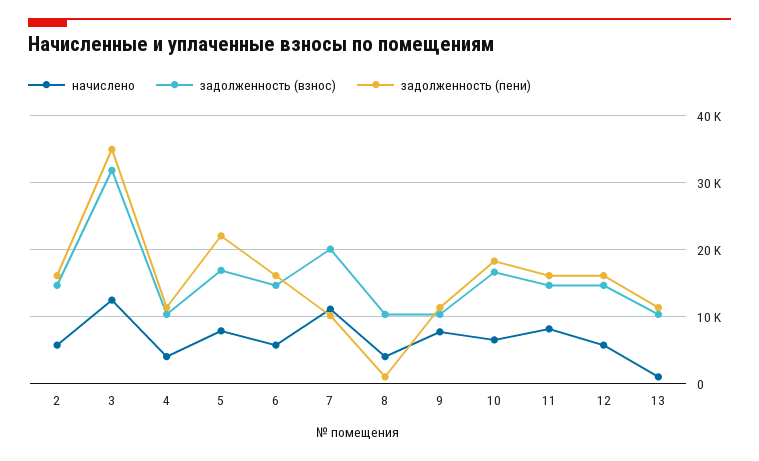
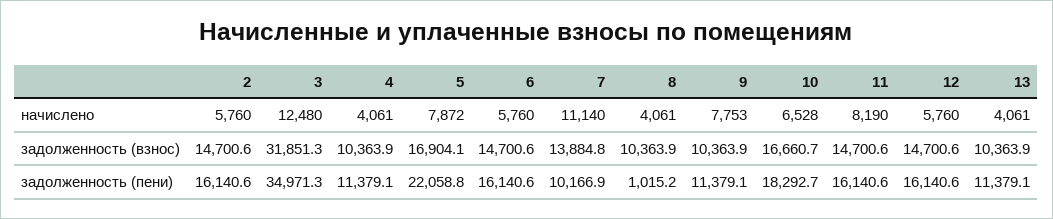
  {
    "начислено": {
      "2": 5760,
      "3": 12480,
      "4": 4061,
      "5": 7872,
      "6": 5760,
      "7": 11140,
      "8": 4061,
      "9": 7753,
      "10": 6528,
      "11": 8190,
      "12": 5760,
-     "13": 1000
+     "13": 4061
    },
    "задолженность (взнос)": {
      "2": 14700.6,
      "3": 31851.3,
      "4": 10363.9,
      "5": 16904.1,
      "6": 14700.6,
-     "7": 20000,
+     "7": 13884.8,
      "8": 10363.9,
      "9": 10363.9,
      "10": 16660.7,
      "11": 14700.6,
      "12": 14700.6,
      "13": 10363.9
    },
    "задолженность (пени)": {
      "2": 16140.6,
      "3": 34971.3,
      "4": 11379.1,
      "5": 22058.8,
      "6": 16140.6,
      "7": 10166.9,
      "8": 1015.2,
      "9": 11379.1,
      "10": 18292.7,
      "11": 16140.6,
      "12": 16140.6,
      "13": 11379.1
    }
  }

